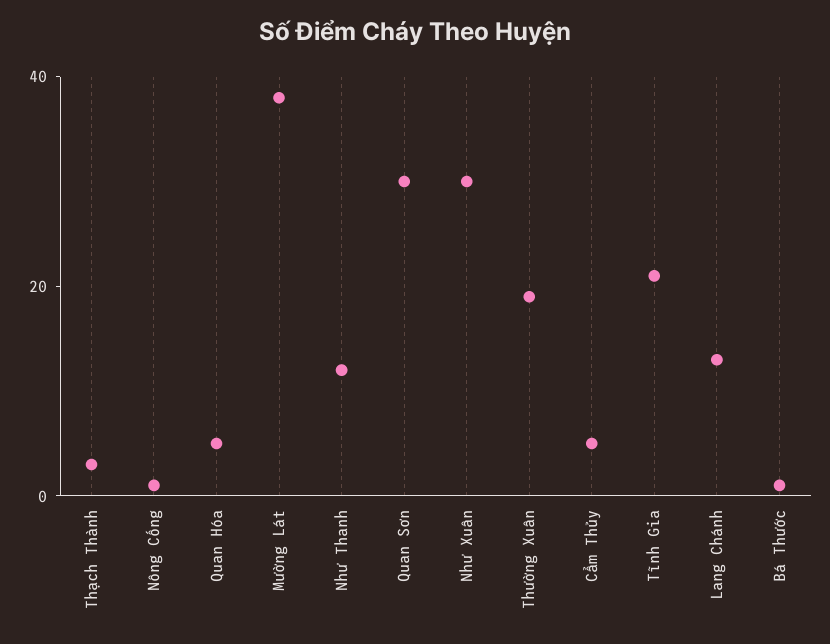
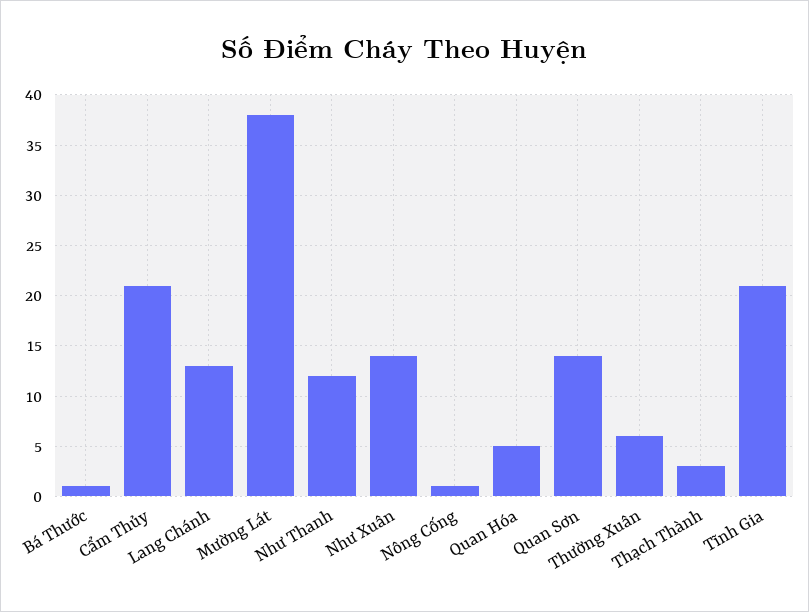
  {
    "Thạch Thành": 3,
    "Nông Cống": 1,
    "Quan Hóa": 5,
    "Mường Lát": 38,
    "Như Thanh": 12,
-   "Quan Sơn": 30,
+   "Quan Sơn": 14,
-   "Như Xuân": 30,
+   "Như Xuân": 14,
-   "Thường Xuân": 20,
+   "Thường Xuân": 6,
-   "Cẩm Thủy": 5,
+   "Cẩm Thủy": 21,
    "Tĩnh Gia": 21,
    "Lang Chánh": 13,
    "Bá Thước": 1
  }

